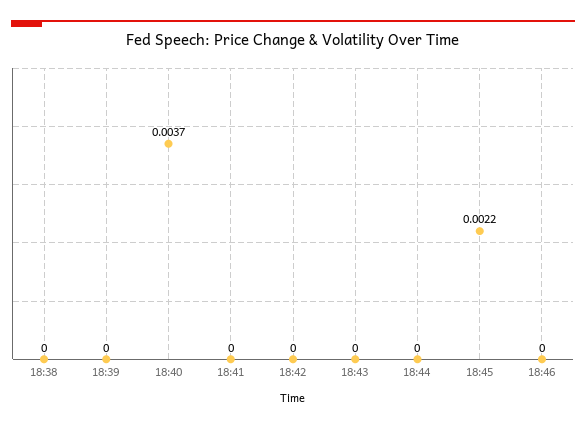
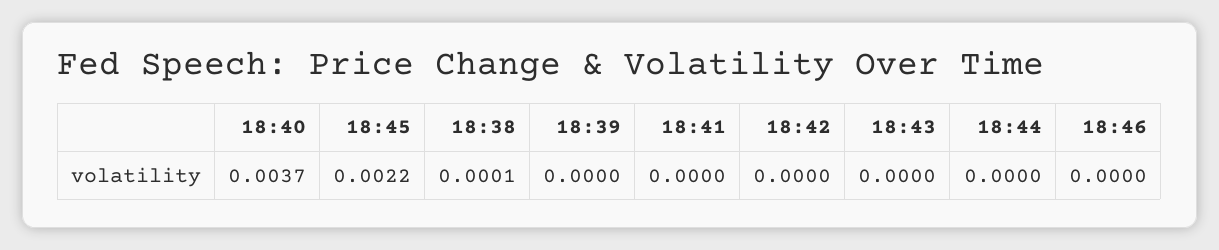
  {
-   "18:38": 0,
+   "18:38": 0.0001,
    "18:39": 0,
    "18:40": 0.0037,
    "18:41": 0,
    "18:42": 0,
    "18:43": 0,
    "18:44": 0,
    "18:45": 0.0022,
    "18:46": 0
  }

